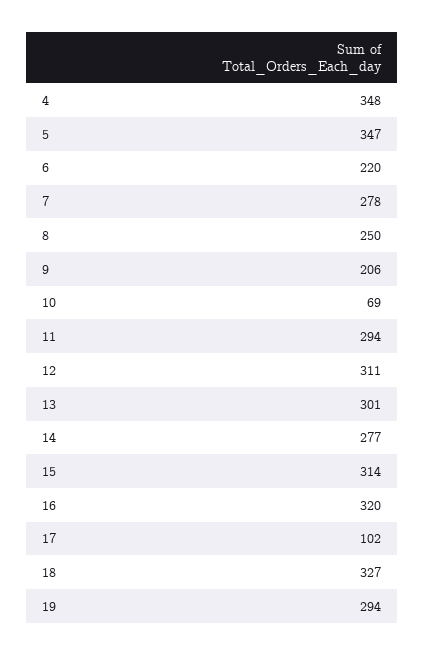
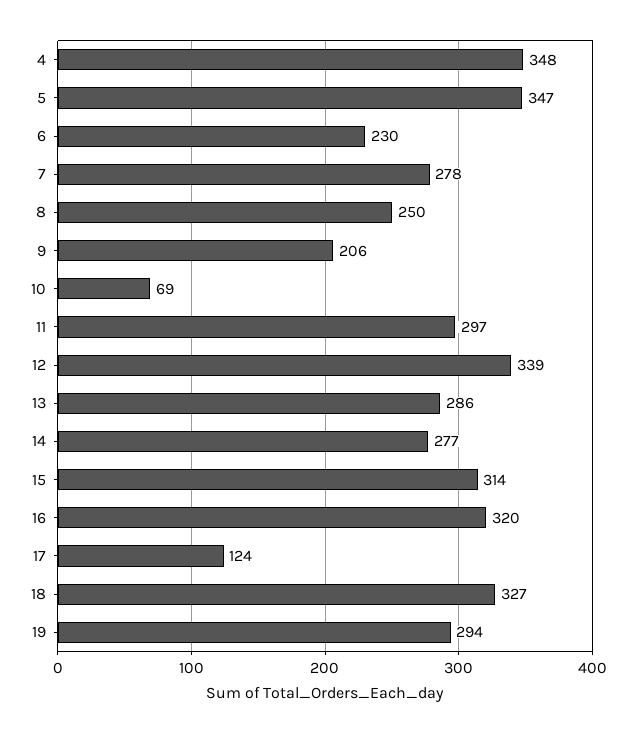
  {
    "4": 348,
    "5": 347,
-   "6": 220,
+   "6": 230,
    "7": 278,
    "8": 250,
    "9": 206,
    "10": 69,
-   "11": 294,
+   "11": 297,
-   "12": 311,
+   "12": 339,
-   "13": 301,
+   "13": 286,
    "14": 277,
    "15": 314,
    "16": 320,
-   "17": 102,
+   "17": 124,
    "18": 327,
    "19": 294
  }

